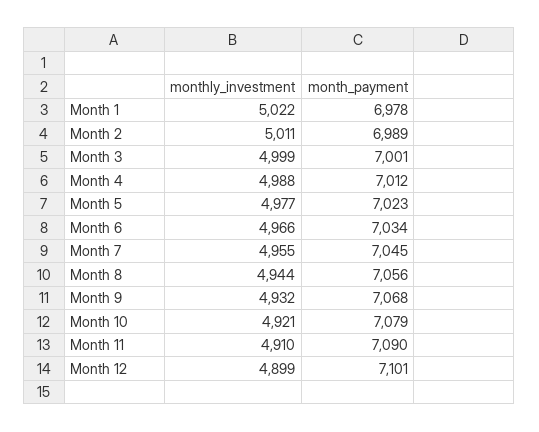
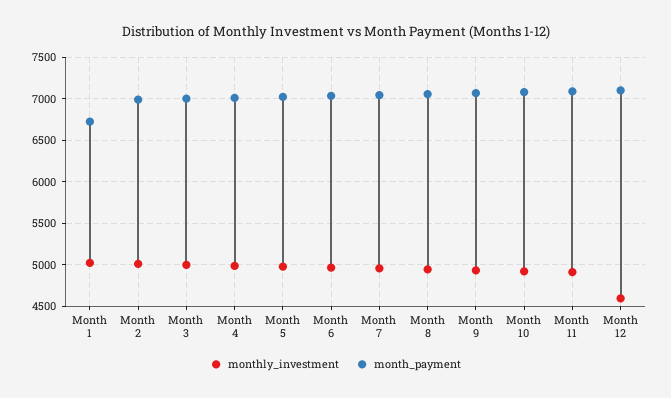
  {
    "monthly_investment": {
      "Month 1": 5022,
      "Month 2": 5011,
      "Month 3": 4999,
      "Month 4": 4988,
      "Month 5": 4977,
      "Month 6": 4966,
      "Month 7": 4955,
      "Month 8": 4944,
      "Month 9": 4932,
      "Month 10": 4921,
      "Month 11": 4910,
-     "Month 12": 4899
+     "Month 12": 4600
    },
    "month_payment": {
-     "Month 1": 6978,
+     "Month 1": 6700,
      "Month 2": 6989,
      "Month 3": 7001,
      "Month 4": 7012,
      "Month 5": 7023,
      "Month 6": 7034,
      "Month 7": 7045,
      "Month 8": 7056,
      "Month 9": 7068,
      "Month 10": 7079,
      "Month 11": 7090,
      "Month 12": 7101
    }
  }

